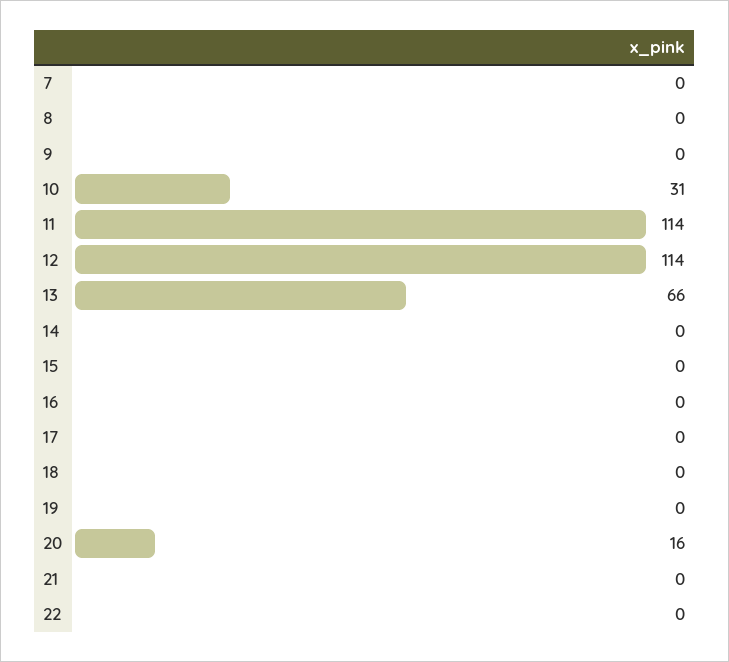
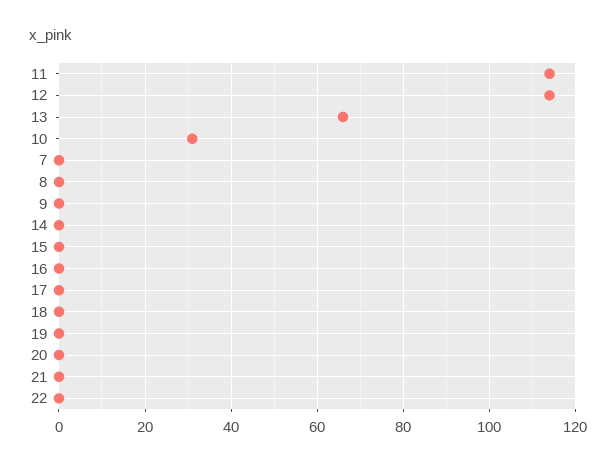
  {
    "7": 0,
    "8": 0,
    "9": 0,
    "10": 31,
    "11": 114,
    "12": 114,
    "13": 66,
    "14": 0,
    "15": 0,
    "16": 0,
    "17": 0,
    "18": 0,
    "19": 0,
-   "20": 16,
+   "20": 0,
    "21": 0,
    "22": 0
  }

